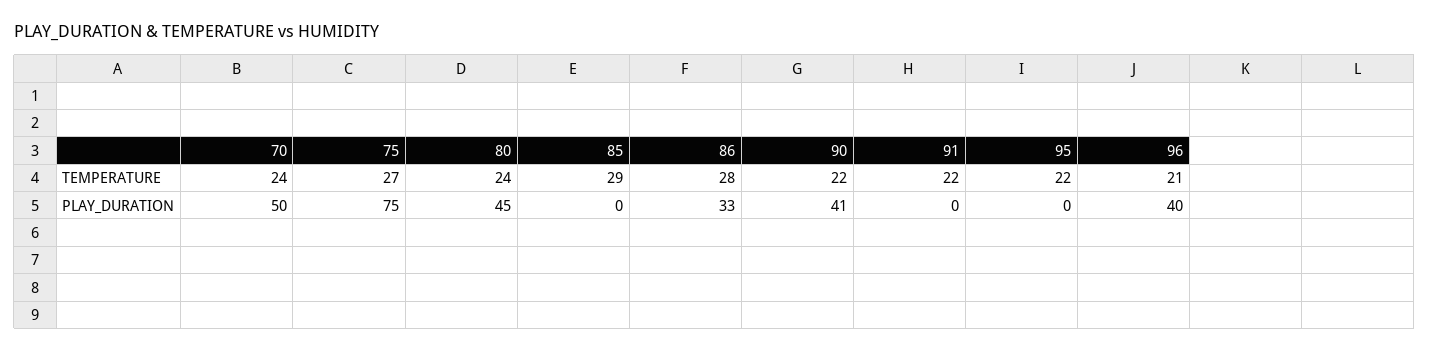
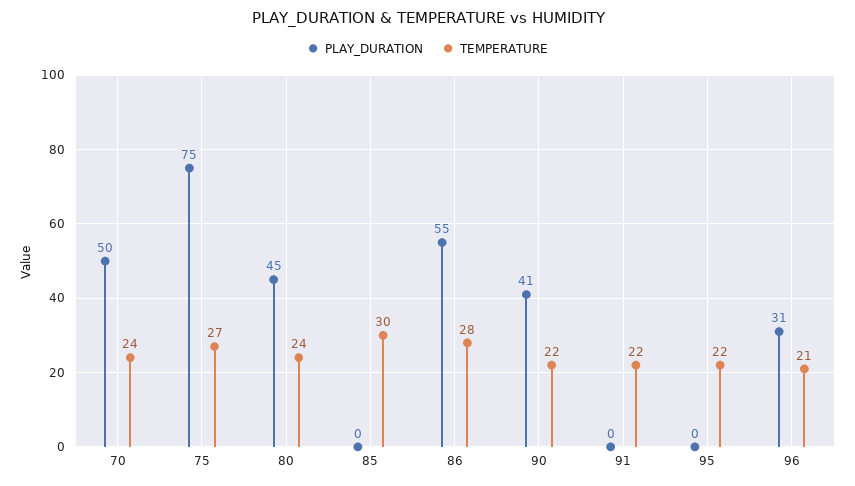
  {
    "TEMPERATURE": {
      "70": 24,
      "75": 27,
      "80": 24,
-     "85": 29,
+     "85": 30,
      "86": 28,
      "90": 22,
      "91": 22,
      "95": 22,
      "96": 21
    },
    "PLAY_DURATION": {
      "70": 50,
      "75": 75,
      "80": 45,
      "85": 0,
-     "86": 33,
+     "86": 55,
      "90": 41,
      "91": 0,
      "95": 0,
-     "96": 40
+     "96": 31
    }
  }

